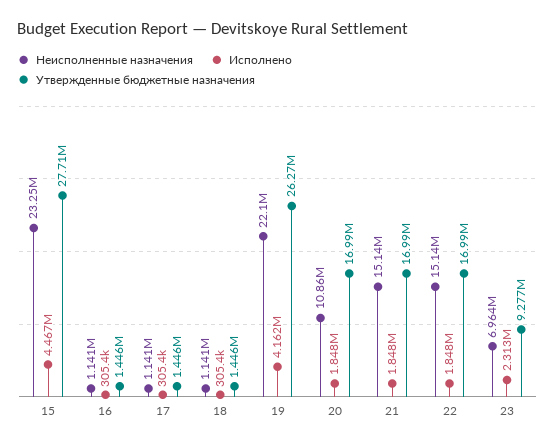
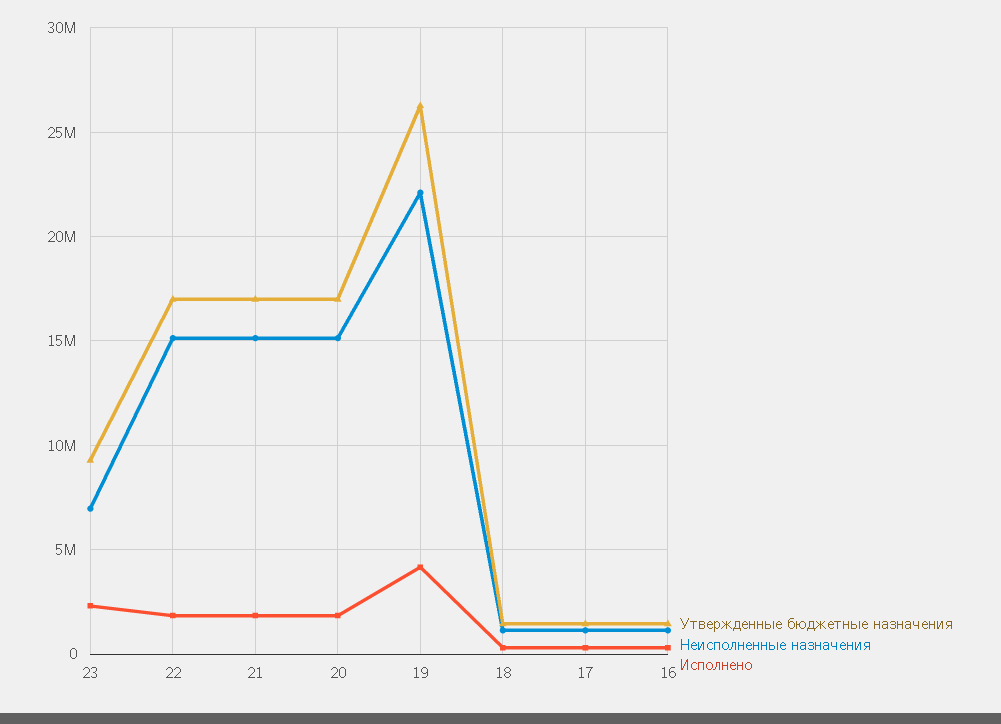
  {
    "Неисполненные назначения": {
-     "15": 23250000,
      "16": 1141000,
      "17": 1141000,
      "18": 1141000,
      "19": 22100000,
-     "20": 10860000,
+     "20": 15000000,
      "21": 15140000,
      "22": 15140000,
      "23": 6964000
    },
    "Исполнено": {
-     "15": 4467000,
      "16": 305400,
      "17": 305400,
      "18": 305400,
      "19": 4162000,
      "20": 1848000,
      "21": 1848000,
      "22": 1848000,
      "23": 2313000
    },
    "Утвержденные бюджетные назначения": {
-     "15": 27710000,
      "16": 1446000,
      "17": 1446000,
      "18": 1446000,
      "19": 26270000,
      "20": 16990000,
      "21": 16990000,
      "22": 16990000,
      "23": 9277000
    }
  }

